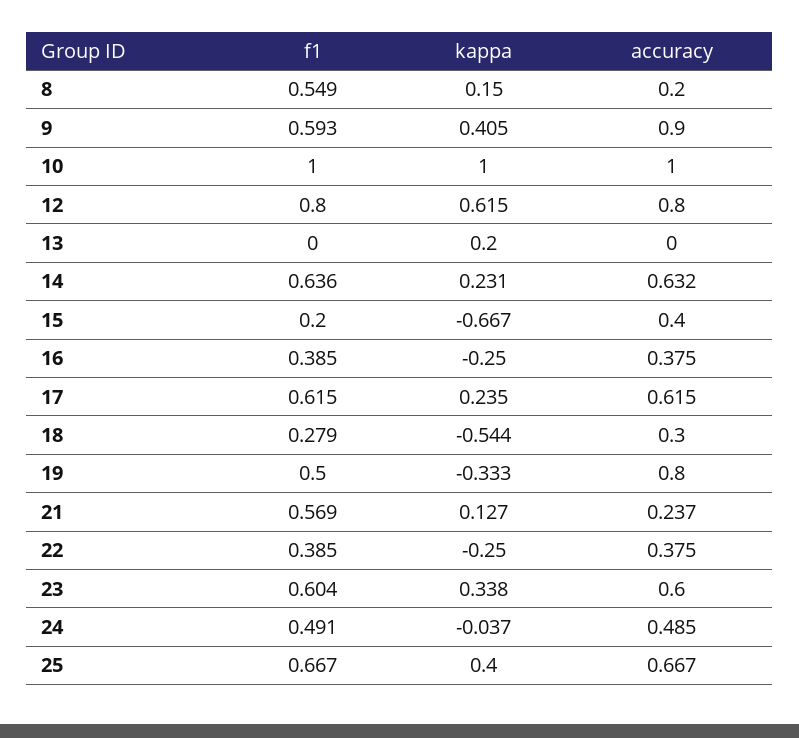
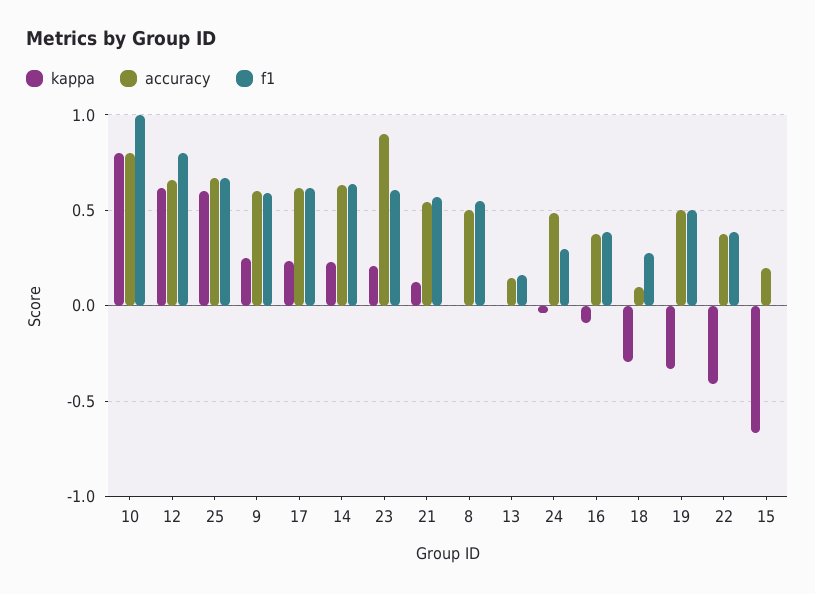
  {
    "f1": {
      "8": 0.549,
      "9": 0.593,
      "10": 1,
      "12": 0.8,
-     "13": 0,
+     "13": 0.15,
      "14": 0.636,
-     "15": 0.2,
+     "15": 0,
      "16": 0.385,
      "17": 0.615,
      "18": 0.279,
      "19": 0.5,
      "21": 0.569,
      "22": 0.385,
      "23": 0.604,
-     "24": 0.491,
+     "24": 0.3,
      "25": 0.667
    },
    "kappa": {
-     "8": 0.15,
+     "8": 0,
-     "9": 0.405,
+     "9": 0.25,
-     "10": 1,
+     "10": 0.8,
      "12": 0.615,
-     "13": 0.2,
+     "13": 0,
      "14": 0.231,
      "15": -0.667,
-     "16": -0.25,
+     "16": -0.1,
      "17": 0.235,
-     "18": -0.544,
+     "18": -0.3,
      "19": -0.333,
      "21": 0.127,
-     "22": -0.25,
+     "22": -0.4,
-     "23": 0.338,
+     "23": 0.2,
      "24": -0.037,
-     "25": 0.4
+     "25": 0.6
    },
    "accuracy": {
-     "8": 0.2,
+     "8": 0.5,
-     "9": 0.9,
+     "9": 0.6,
-     "10": 1,
+     "10": 0.8,
-     "12": 0.8,
+     "12": 0.65,
-     "13": 0,
+     "13": 0.15,
      "14": 0.632,
-     "15": 0.4,
+     "15": 0.2,
      "16": 0.375,
      "17": 0.615,
-     "18": 0.3,
+     "18": 0.1,
-     "19": 0.8,
+     "19": 0.5,
-     "21": 0.237,
+     "21": 0.55,
      "22": 0.375,
-     "23": 0.6,
+     "23": 0.9,
      "24": 0.485,
      "25": 0.667
    }
  }

